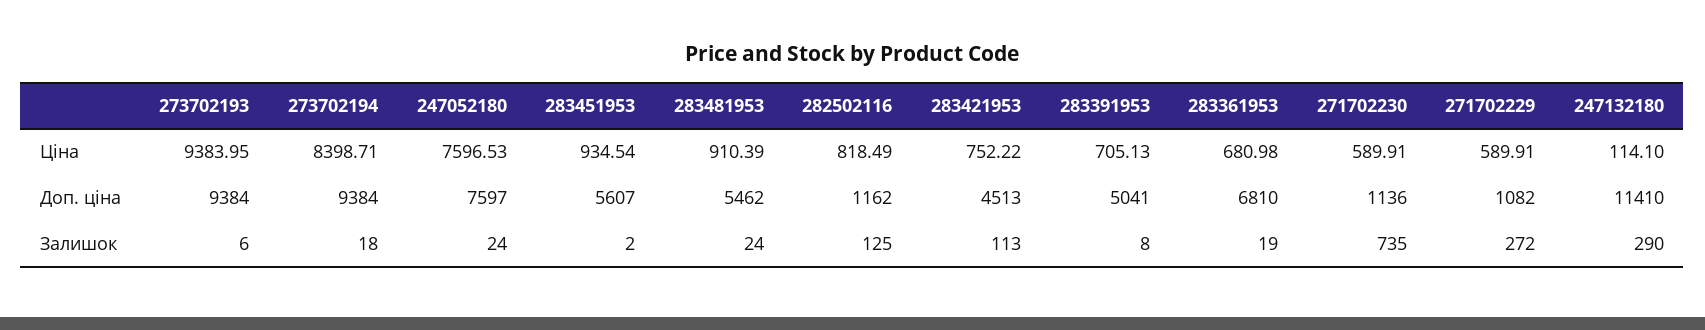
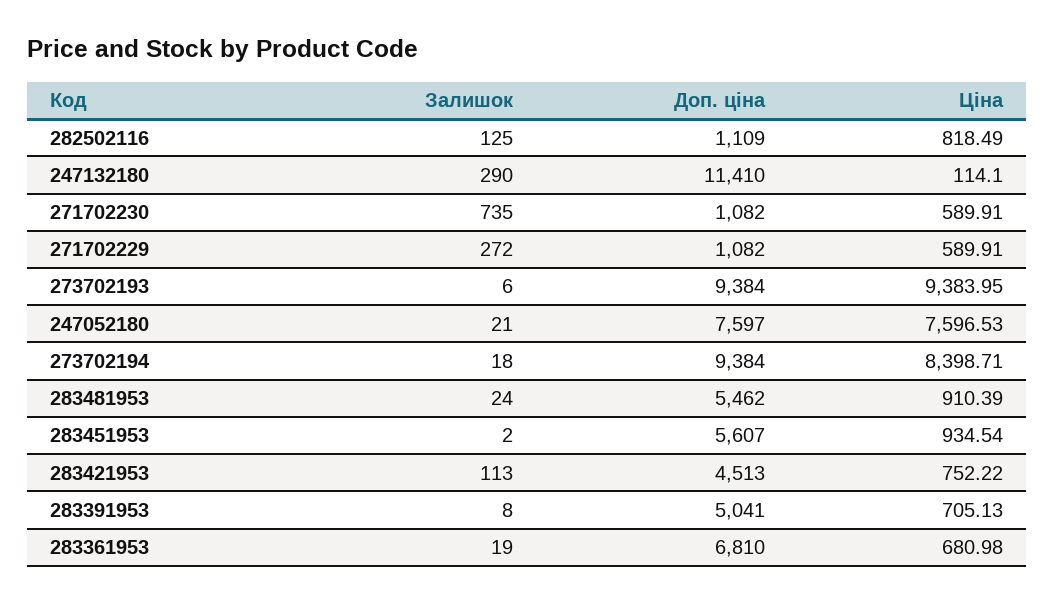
  {
    "273702193": {
      "Ціна": 9383.95,
      "Доп. ціна": 9384,
      "Залишок": 6
    },
    "273702194": {
      "Ціна": 8398.71,
      "Доп. ціна": 9384,
      "Залишок": 18
    },
    "247052180": {
      "Ціна": 7596.53,
      "Доп. ціна": 7597,
-     "Залишок": 24
+     "Залишок": 21
    },
    "283451953": {
      "Ціна": 934.54,
      "Доп. ціна": 5607,
      "Залишок": 2
    },
    "283481953": {
      "Ціна": 910.39,
      "Доп. ціна": 5462,
      "Залишок": 24
    },
    "282502116": {
      "Ціна": 818.49,
-     "Доп. ціна": 1162,
+     "Доп. ціна": 1109,
      "Залишок": 125
    },
    "283421953": {
      "Ціна": 752.22,
      "Доп. ціна": 4513,
      "Залишок": 113
    },
    "283391953": {
      "Ціна": 705.13,
      "Доп. ціна": 5041,
      "Залишок": 8
    },
    "283361953": {
      "Ціна": 680.98,
      "Доп. ціна": 6810,
      "Залишок": 19
    },
    "271702230": {
      "Ціна": 589.91,
-     "Доп. ціна": 1136,
+     "Доп. ціна": 1082,
      "Залишок": 735
    },
    "271702229": {
      "Ціна": 589.91,
      "Доп. ціна": 1082,
      "Залишок": 272
    },
    "247132180": {
      "Ціна": 114.1,
      "Доп. ціна": 11410,
      "Залишок": 290
    }
  }

